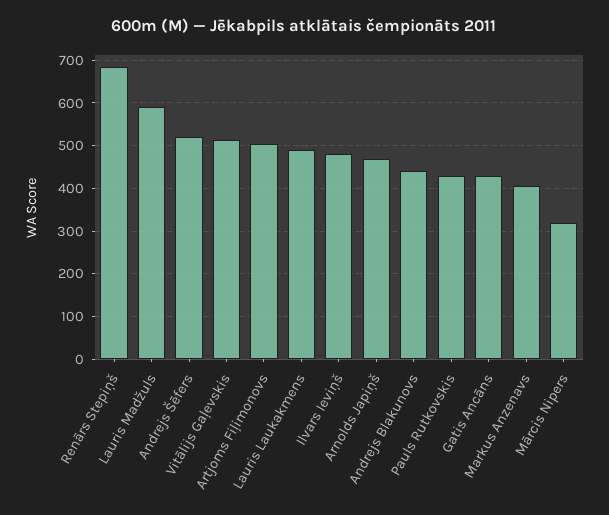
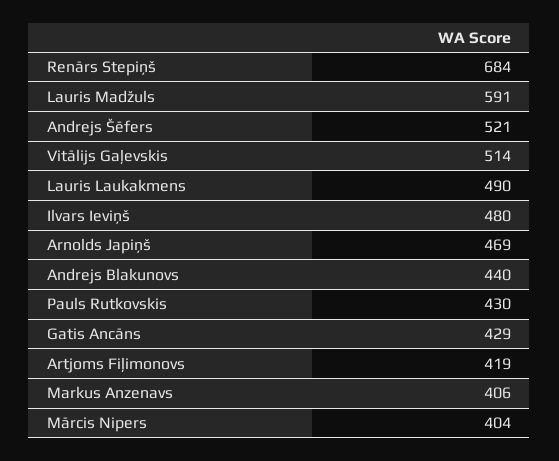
  {
    "Renārs Stepiņš": 684,
    "Lauris Madžuls": 591,
    "Andrejs Šēfers": 521,
    "Vitālijs Gaļevskis": 514,
-   "Artjoms Fiļimonovs": 500,
+   "Artjoms Fiļimonovs": 419,
    "Lauris Laukakmens": 490,
    "Ilvars Ieviņš": 480,
    "Arnolds Japiņš": 469,
    "Andrejs Blakunovs": 440,
    "Pauls Rutkovskis": 430,
    "Gatis Ancāns": 429,
    "Markus Anzenavs": 406,
-   "Mārcis Nipers": 320
+   "Mārcis Nipers": 404
  }

